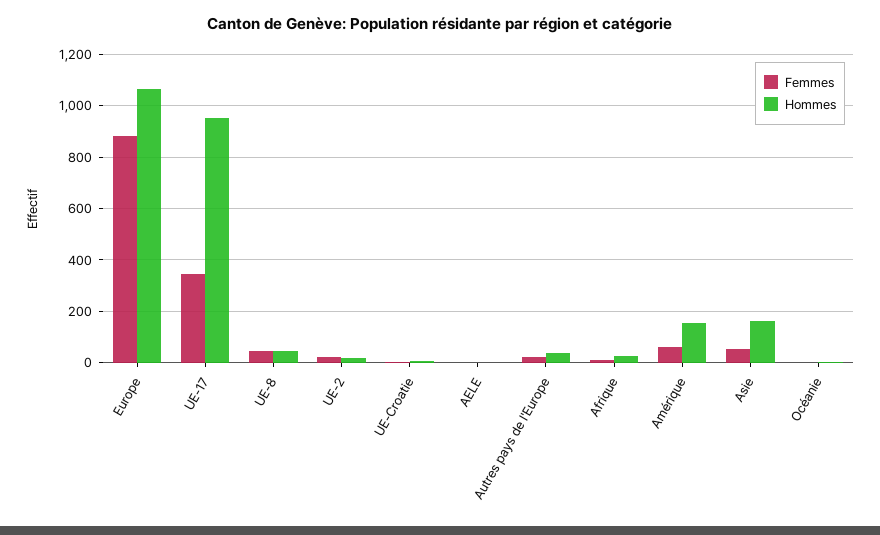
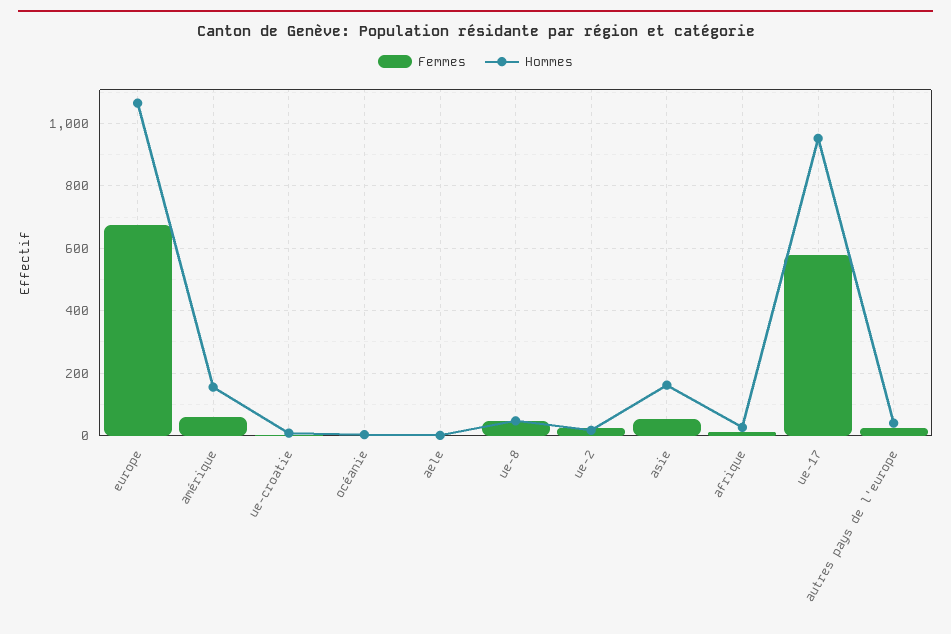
  {
    "Femmes": {
-     "Europe": 875,
+     "Europe": 680,
-     "UE-17": 350,
+     "UE-17": 580,
      "UE-8": 40,
      "UE-2": 20,
      "UE-Croatie": 0,
      "AELE": 0,
      "Autres pays de l'Europe": 20,
      "Afrique": 20,
      "Amérique": 60,
      "Asie": 60,
      "Océanie": 0
    },
    "Hommes": {
      "Europe": 1060,
      "UE-17": 960,
      "UE-8": 40,
      "UE-2": 20,
      "UE-Croatie": 0,
      "AELE": 0,
      "Autres pays de l'Europe": 40,
      "Afrique": 20,
      "Amérique": 160,
      "Asie": 160,
      "Océanie": 0
    }
  }

